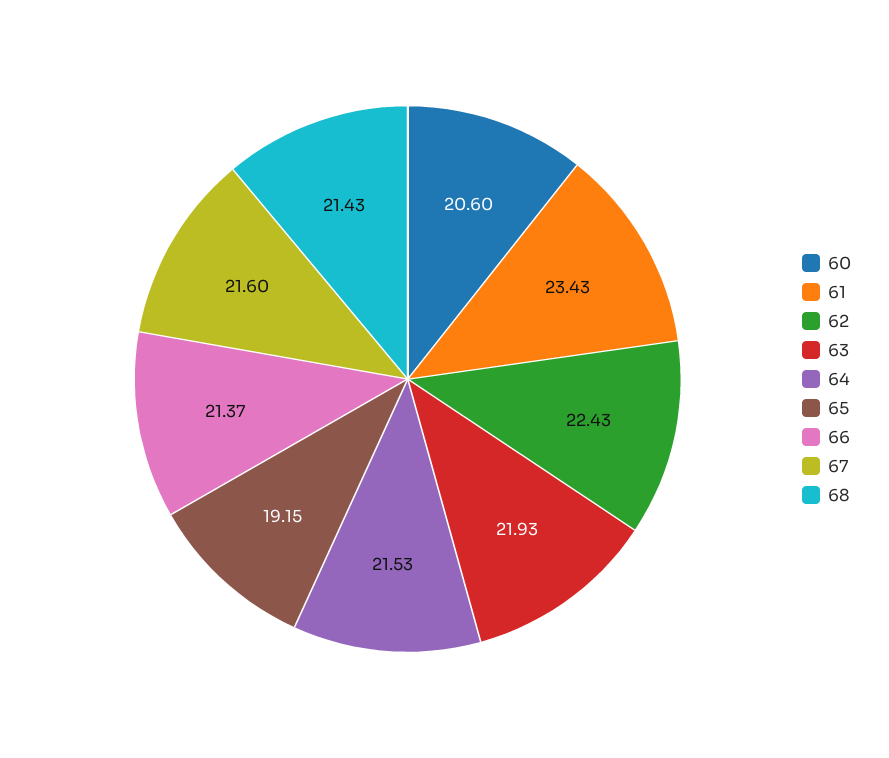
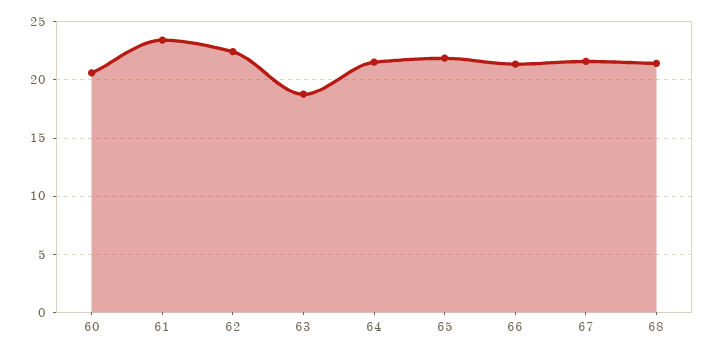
  {
    "60": 20.6,
    "61": 23.43,
    "62": 22.43,
-   "63": 21.93,
+   "63": 19,
    "64": 21.53,
-   "65": 19.15,
+   "65": 22,
    "66": 21.37,
    "67": 21.6,
    "68": 21.43
  }

